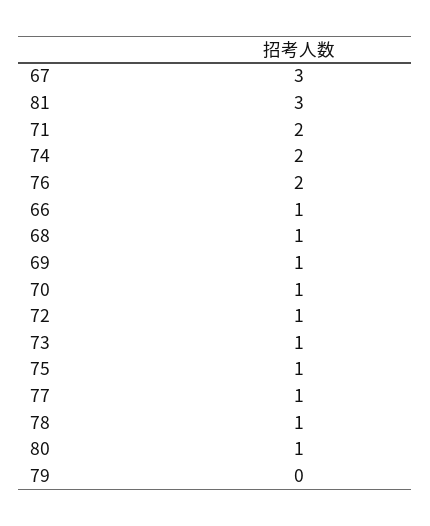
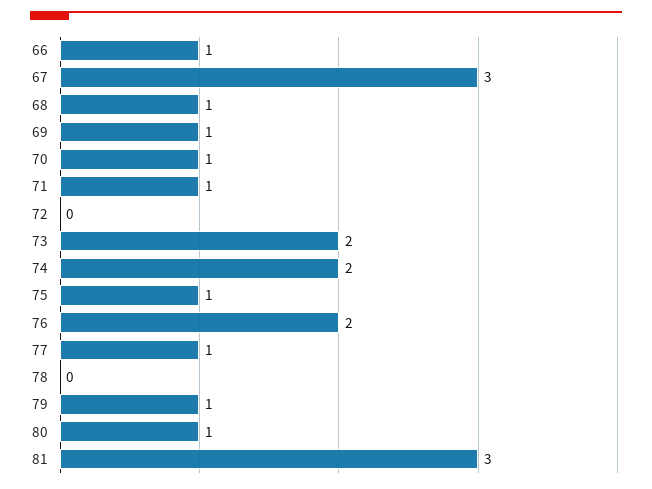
  {
    "67": 3,
    "81": 3,
-   "71": 2,
+   "71": 1,
    "74": 2,
    "76": 2,
    "66": 1,
    "68": 1,
    "69": 1,
    "70": 1,
-   "72": 1,
+   "72": 0,
-   "73": 1,
+   "73": 2,
    "75": 1,
    "77": 1,
-   "78": 1,
+   "78": 0,
    "80": 1,
-   "79": 0
+   "79": 1
  }

